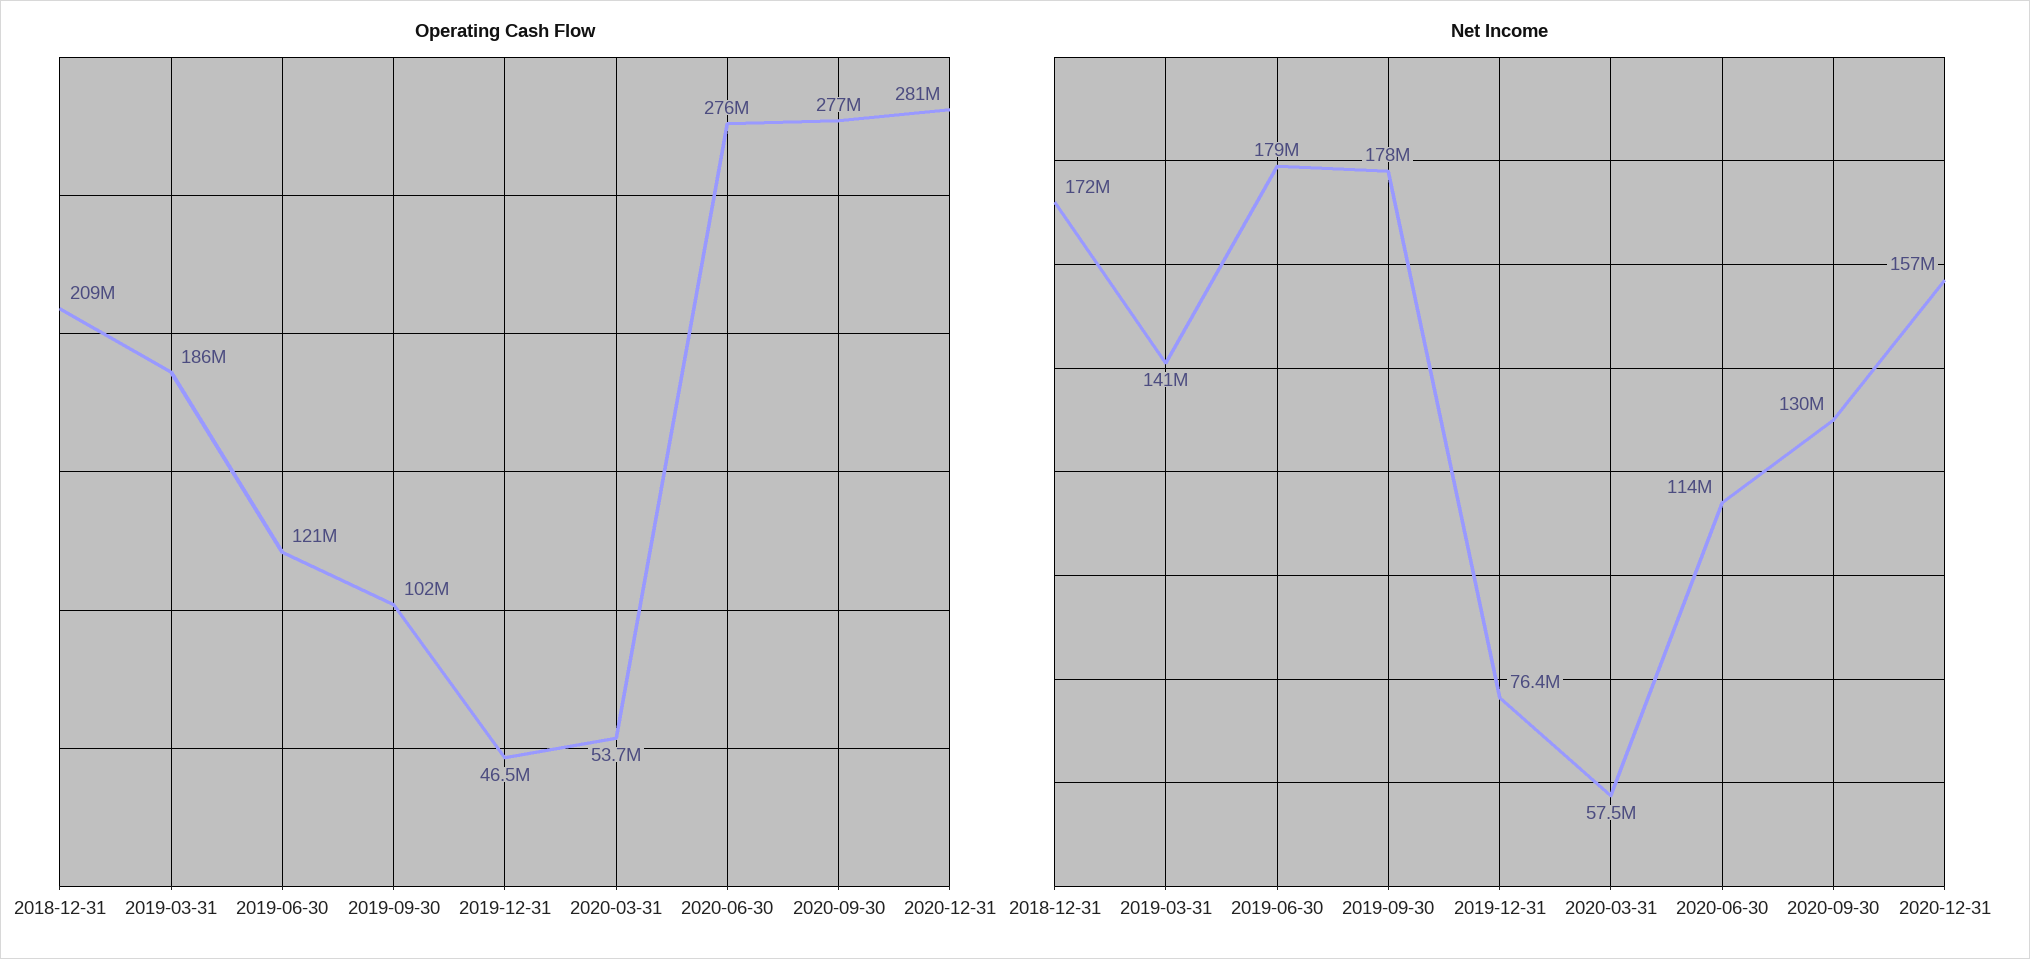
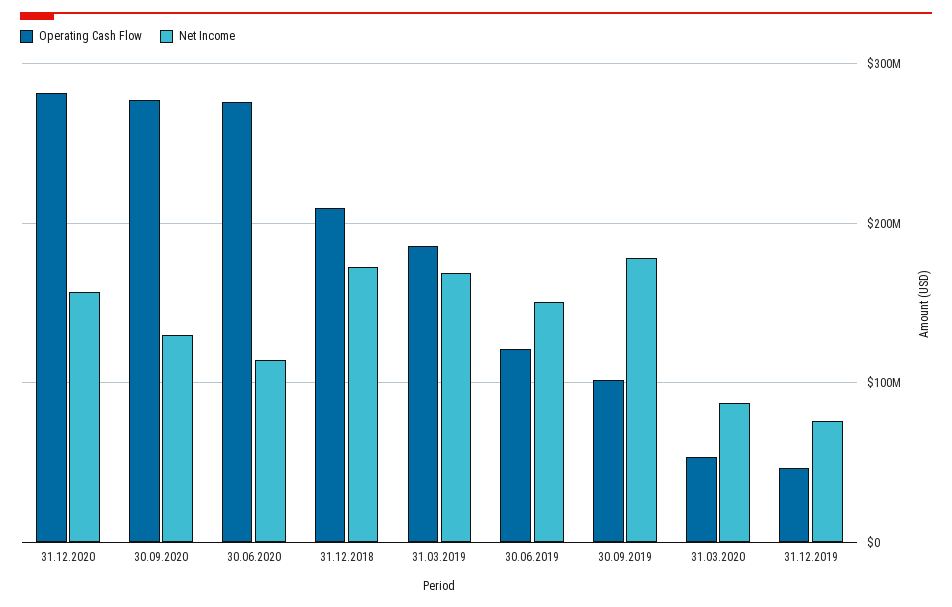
  {
    "Operating Cash Flow": {
      "2018-12-31": 209000000,
      "2019-03-31": 186000000,
      "2019-06-30": 121000000,
      "2019-09-30": 102000000,
      "2019-12-31": 46500000,
      "2020-03-31": 53700000,
      "2020-06-30": 276000000,
      "2020-09-30": 277000000,
      "2020-12-31": 281000000
    },
    "Net Income": {
      "2018-12-31": 172000000,
-     "2019-03-31": 141000000,
+     "2019-03-31": 170000000,
-     "2019-06-30": 179000000,
+     "2019-06-30": 150000000,
      "2019-09-30": 178000000,
      "2019-12-31": 76400000,
-     "2020-03-31": 57500000,
+     "2020-03-31": 90000000,
      "2020-06-30": 114000000,
      "2020-09-30": 130000000,
      "2020-12-31": 157000000
    }
  }

